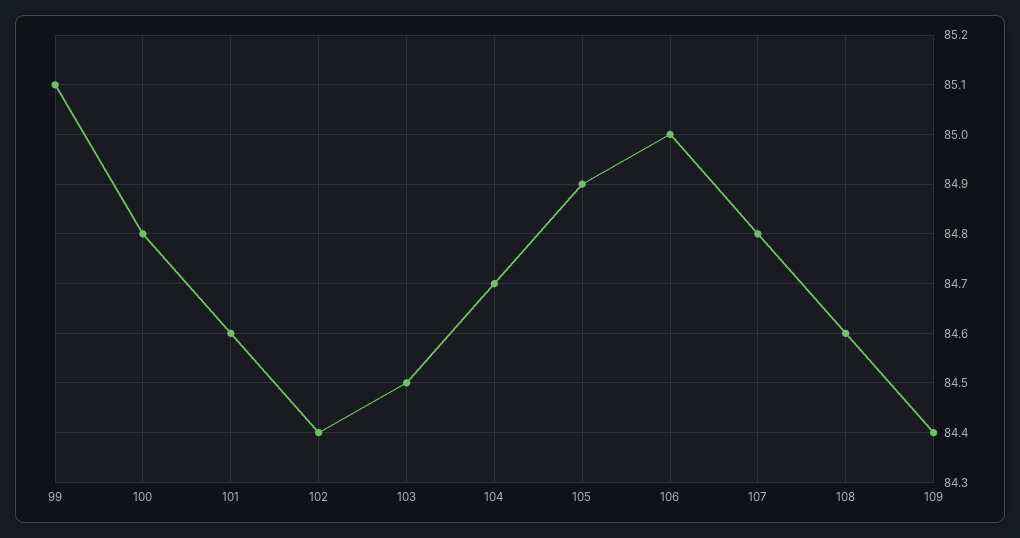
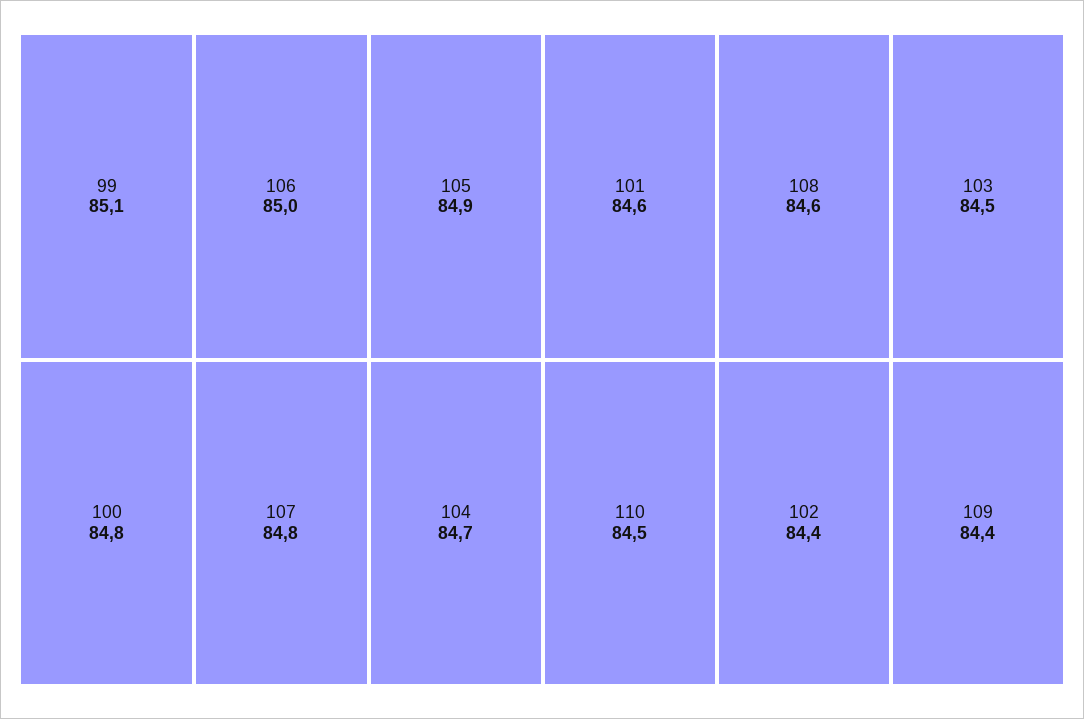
  {
    "99": 85.1,
    "100": 84.8,
    "101": 84.6,
    "102": 84.4,
    "103": 84.5,
    "104": 84.7,
    "105": 84.9,
    "106": 85,
    "107": 84.8,
    "108": 84.6,
-   "109": 84.4
+   "109": 84.4,
+   "110": 84.5
  }

